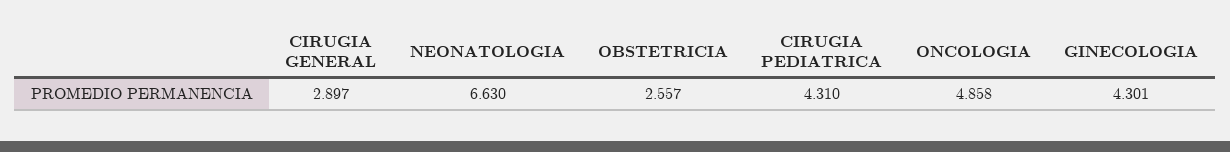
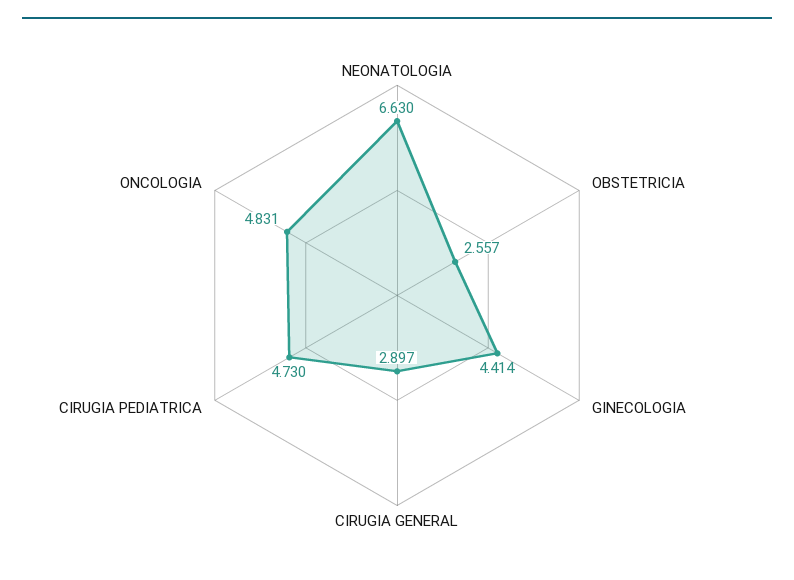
  {
    "CIRUGIA GENERAL": 2.897,
    "NEONATOLOGIA": 6.63,
    "OBSTETRICIA": 2.557,
-   "CIRUGIA PEDIATRICA": 4.31,
+   "CIRUGIA PEDIATRICA": 4.73,
-   "ONCOLOGIA": 4.858,
+   "ONCOLOGIA": 4.831,
-   "GINECOLOGIA": 4.301
+   "GINECOLOGIA": 4.414
  }

